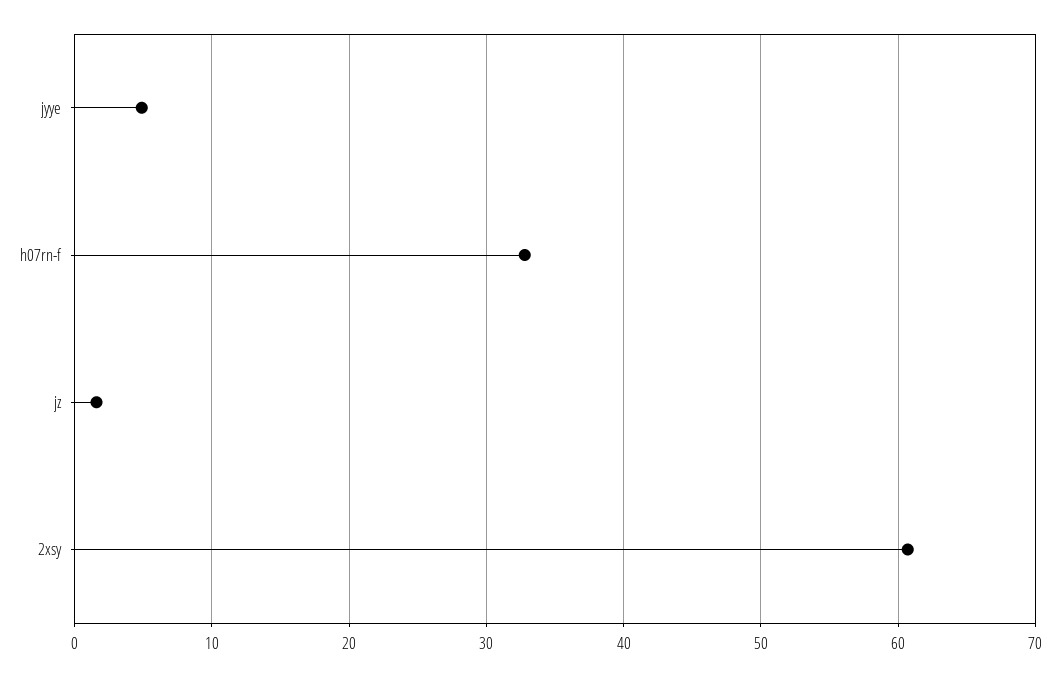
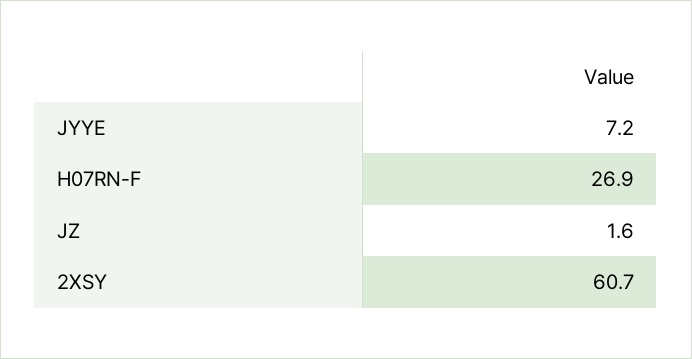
  {
-   "jyye": 5,
+   "jyye": 7.2,
-   "h07rn-f": 33,
+   "h07rn-f": 26.9,
    "jz": 1.6,
    "2xsy": 60.7
  }

